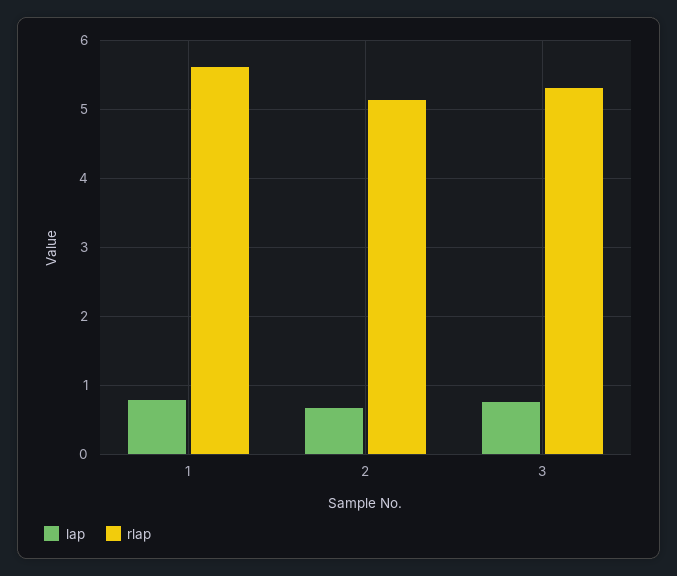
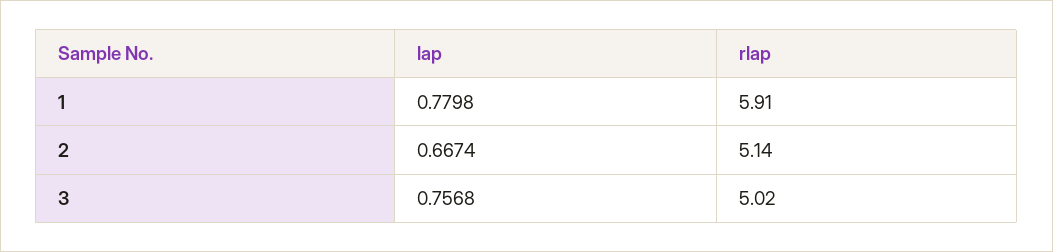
  {
    "lap": {
      "1": 0.7798,
      "2": 0.6674,
      "3": 0.7568
    },
    "rlap": {
-     "1": 5.6,
+     "1": 5.91,
      "2": 5.14,
-     "3": 5.3
+     "3": 5.02
    }
  }

